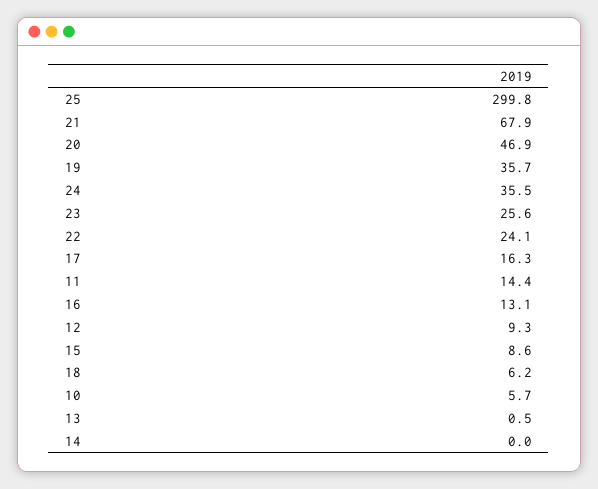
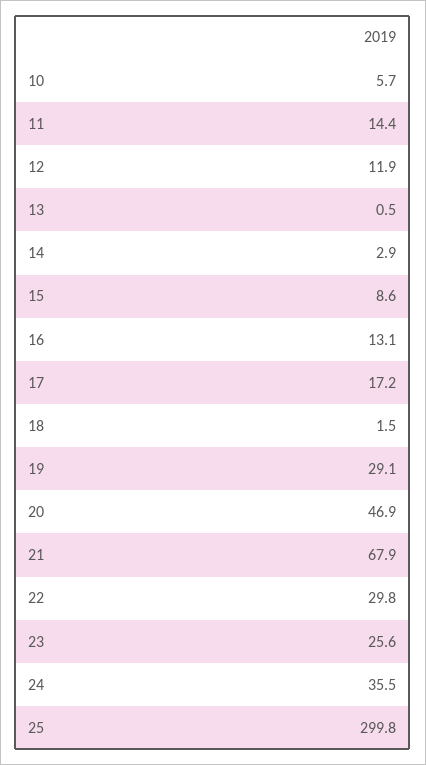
  {
    "25": 299.8,
    "21": 67.9,
    "20": 46.9,
-   "19": 35.7,
+   "19": 29.1,
    "24": 35.5,
    "23": 25.6,
-   "22": 24.1,
+   "22": 29.8,
-   "17": 16.3,
+   "17": 17.2,
    "11": 14.4,
    "16": 13.1,
-   "12": 9.3,
+   "12": 11.9,
    "15": 8.6,
-   "18": 6.2,
+   "18": 1.5,
    "10": 5.7,
    "13": 0.5,
-   "14": 0
+   "14": 2.9
  }

